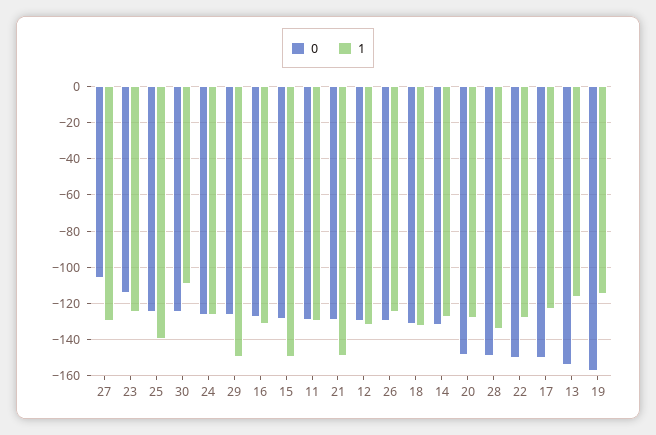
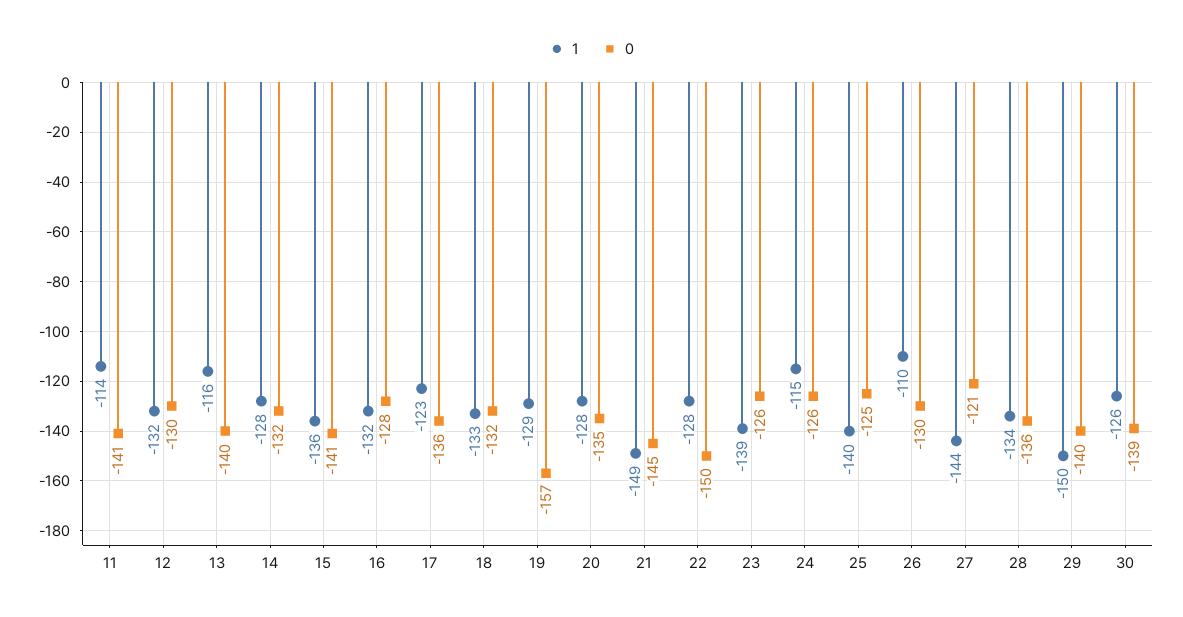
  {
    "0": {
-     "27": -105,
+     "27": -121,
-     "23": -115,
+     "23": -126,
      "25": -125,
-     "30": -125,
+     "30": -139,
      "24": -126,
-     "29": -125,
+     "29": -140,
      "16": -128,
-     "15": -130,
+     "15": -141,
-     "11": -130,
+     "11": -141,
-     "21": -130,
+     "21": -145,
      "12": -130,
      "26": -130,
      "18": -132,
      "14": -132,
-     "20": -150,
+     "20": -135,
-     "28": -150,
+     "28": -136,
      "22": -150,
-     "17": -150,
+     "17": -136,
-     "13": -155,
+     "13": -140,
      "19": -157
    },
    "1": {
-     "27": -130,
+     "27": -144,
-     "23": -125,
+     "23": -139,
      "25": -140,
-     "30": -110,
+     "30": -126,
-     "24": -125,
+     "24": -115,
      "29": -150,
      "16": -132,
-     "15": -150,
+     "15": -136,
-     "11": -130,
+     "11": -114,
      "21": -149,
      "12": -132,
-     "26": -125,
+     "26": -110,
      "18": -133,
      "14": -128,
      "20": -128,
      "28": -134,
      "22": -128,
      "17": -123,
      "13": -116,
-     "19": -115
+     "19": -129
    }
  }

